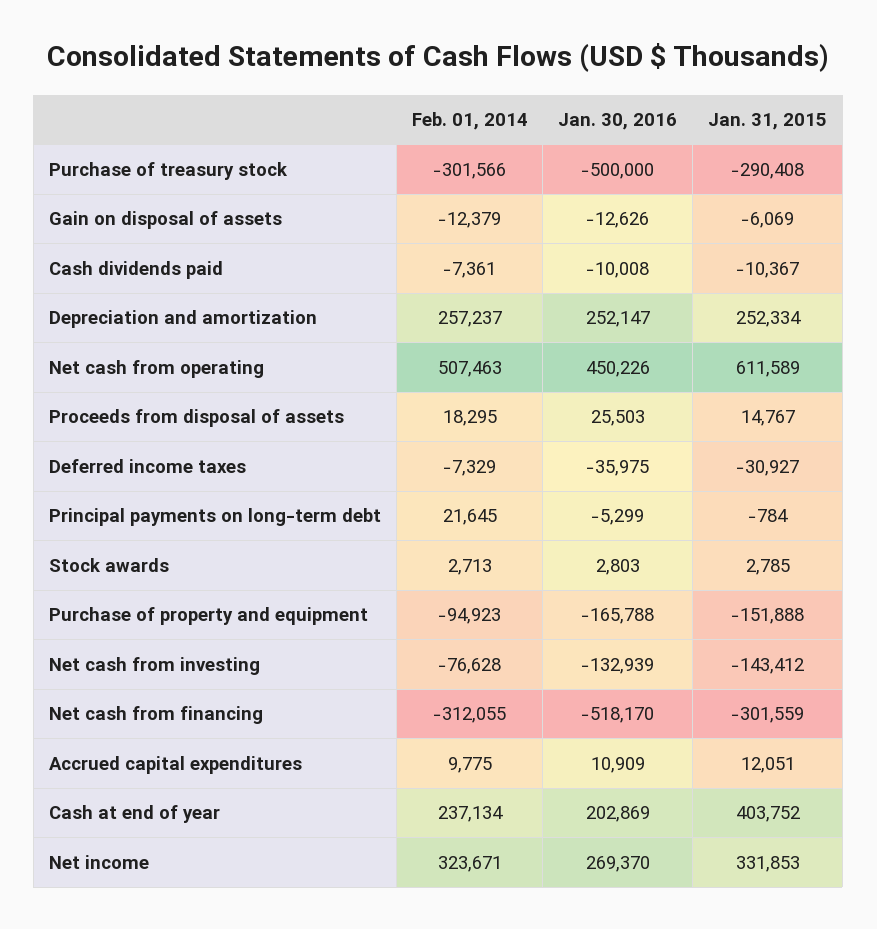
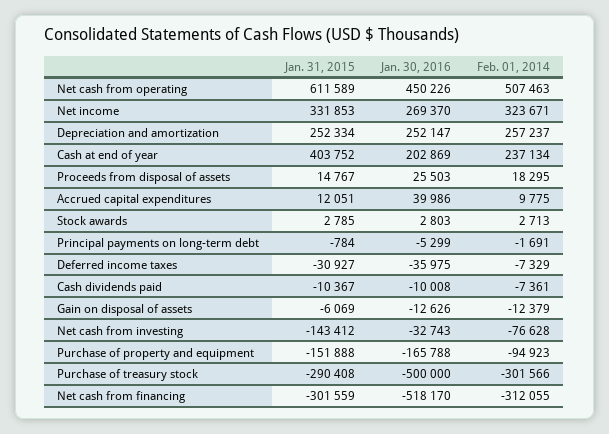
  {
    "Feb. 01, 2014": {
      "Purchase of treasury stock": -301566,
      "Gain on disposal of assets": -12379,
      "Cash dividends paid": -7361,
      "Depreciation and amortization": 257237,
      "Net cash from operating": 507463,
      "Proceeds from disposal of assets": 18295,
      "Deferred income taxes": -7329,
-     "Principal payments on long-term debt": 21645,
+     "Principal payments on long-term debt": -1691,
      "Stock awards": 2713,
      "Purchase of property and equipment": -94923,
      "Net cash from investing": -76628,
      "Net cash from financing": -312055,
      "Accrued capital expenditures": 9775,
      "Cash at end of year": 237134,
      "Net income": 323671
    },
    "Jan. 30, 2016": {
      "Purchase of treasury stock": -500000,
      "Gain on disposal of assets": -12626,
      "Cash dividends paid": -10008,
      "Depreciation and amortization": 252147,
      "Net cash from operating": 450226,
      "Proceeds from disposal of assets": 25503,
      "Deferred income taxes": -35975,
      "Principal payments on long-term debt": -5299,
      "Stock awards": 2803,
      "Purchase of property and equipment": -165788,
-     "Net cash from investing": -132939,
+     "Net cash from investing": -32743,
      "Net cash from financing": -518170,
-     "Accrued capital expenditures": 10909,
+     "Accrued capital expenditures": 39986,
      "Cash at end of year": 202869,
      "Net income": 269370
    },
    "Jan. 31, 2015": {
      "Purchase of treasury stock": -290408,
      "Gain on disposal of assets": -6069,
      "Cash dividends paid": -10367,
      "Depreciation and amortization": 252334,
      "Net cash from operating": 611589,
      "Proceeds from disposal of assets": 14767,
      "Deferred income taxes": -30927,
      "Principal payments on long-term debt": -784,
      "Stock awards": 2785,
      "Purchase of property and equipment": -151888,
      "Net cash from investing": -143412,
      "Net cash from financing": -301559,
      "Accrued capital expenditures": 12051,
      "Cash at end of year": 403752,
      "Net income": 331853
    }
  }

